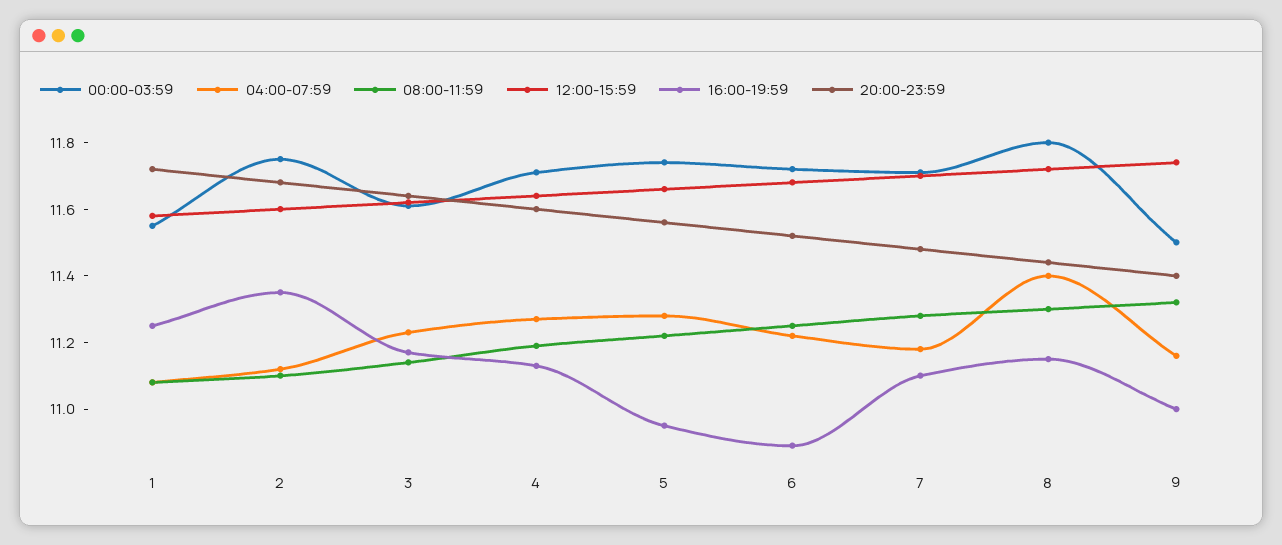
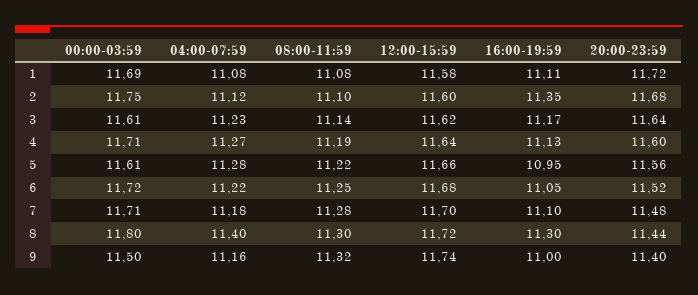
  {
    "00:00-03:59": {
-     "1": 11.55,
+     "1": 11.69,
      "2": 11.75,
      "3": 11.61,
      "4": 11.71,
-     "5": 11.75,
+     "5": 11.61,
      "6": 11.72,
      "7": 11.71,
      "8": 11.8,
      "9": 11.5
    },
    "04:00-07:59": {
      "1": 11.08,
      "2": 11.12,
      "3": 11.23,
      "4": 11.27,
      "5": 11.28,
      "6": 11.22,
      "7": 11.18,
      "8": 11.4,
      "9": 11.16
    },
    "08:00-11:59": {
      "1": 11.08,
      "2": 11.1,
      "3": 11.14,
      "4": 11.19,
      "5": 11.22,
      "6": 11.25,
      "7": 11.28,
      "8": 11.3,
      "9": 11.32
    },
    "12:00-15:59": {
      "1": 11.58,
      "2": 11.6,
      "3": 11.62,
      "4": 11.64,
      "5": 11.66,
      "6": 11.68,
      "7": 11.7,
      "8": 11.72,
      "9": 11.74
    },
    "16:00-19:59": {
-     "1": 11.25,
+     "1": 11.11,
      "2": 11.35,
      "3": 11.17,
      "4": 11.13,
      "5": 10.95,
-     "6": 10.9,
+     "6": 11.05,
      "7": 11.1,
-     "8": 11.15,
+     "8": 11.3,
      "9": 11
    },
    "20:00-23:59": {
      "1": 11.72,
      "2": 11.68,
      "3": 11.64,
      "4": 11.6,
      "5": 11.56,
      "6": 11.52,
      "7": 11.48,
      "8": 11.44,
      "9": 11.4
    }
  }

